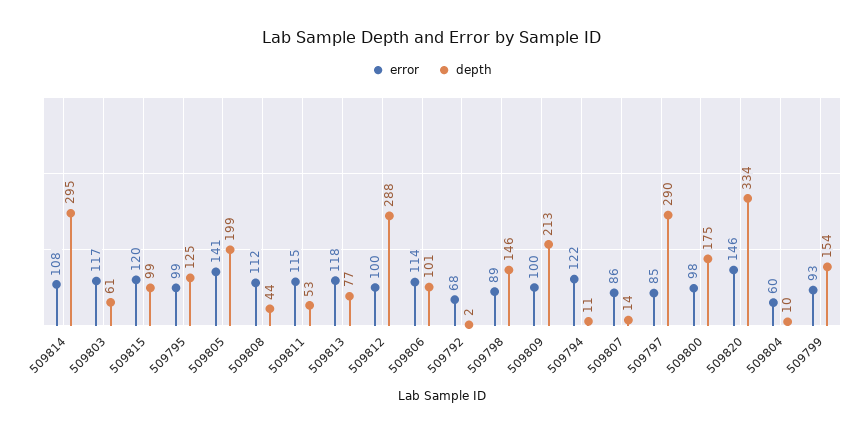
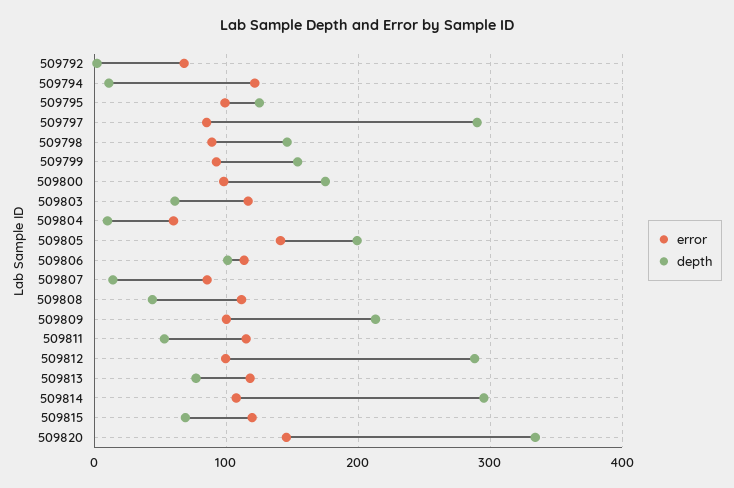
  {
    "error": {
      "509814": 108,
      "509803": 117,
      "509815": 120,
      "509795": 99,
      "509805": 141,
      "509808": 112,
      "509811": 115,
      "509813": 118,
      "509812": 100,
      "509806": 114,
      "509792": 68,
      "509798": 89,
      "509809": 100,
      "509794": 122,
      "509807": 86,
      "509797": 85,
      "509800": 98,
      "509820": 146,
      "509804": 60,
      "509799": 93
    },
    "depth": {
      "509814": 295,
      "509803": 61,
-     "509815": 99,
+     "509815": 70,
      "509795": 125,
      "509805": 199,
      "509808": 44,
      "509811": 53,
      "509813": 77,
      "509812": 288,
      "509806": 101,
      "509792": 2,
      "509798": 146,
      "509809": 213,
      "509794": 11,
      "509807": 14,
      "509797": 290,
      "509800": 175,
      "509820": 334,
      "509804": 10,
      "509799": 154
    }
  }

